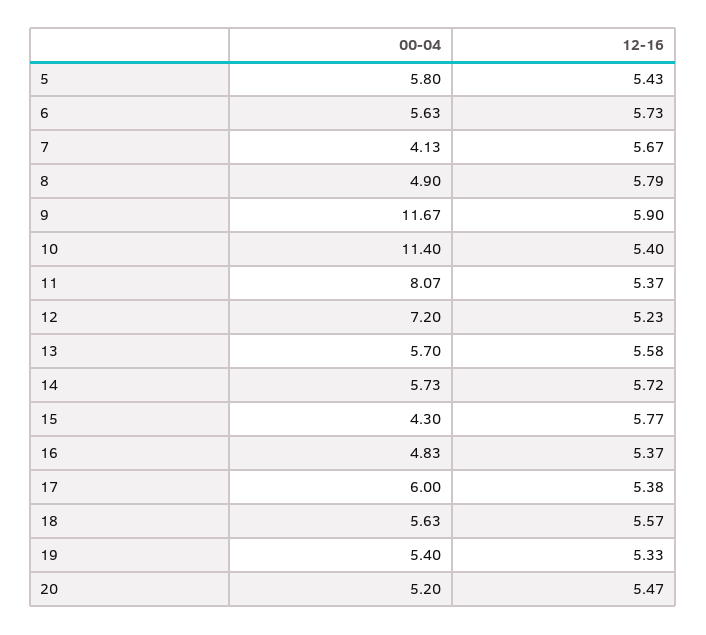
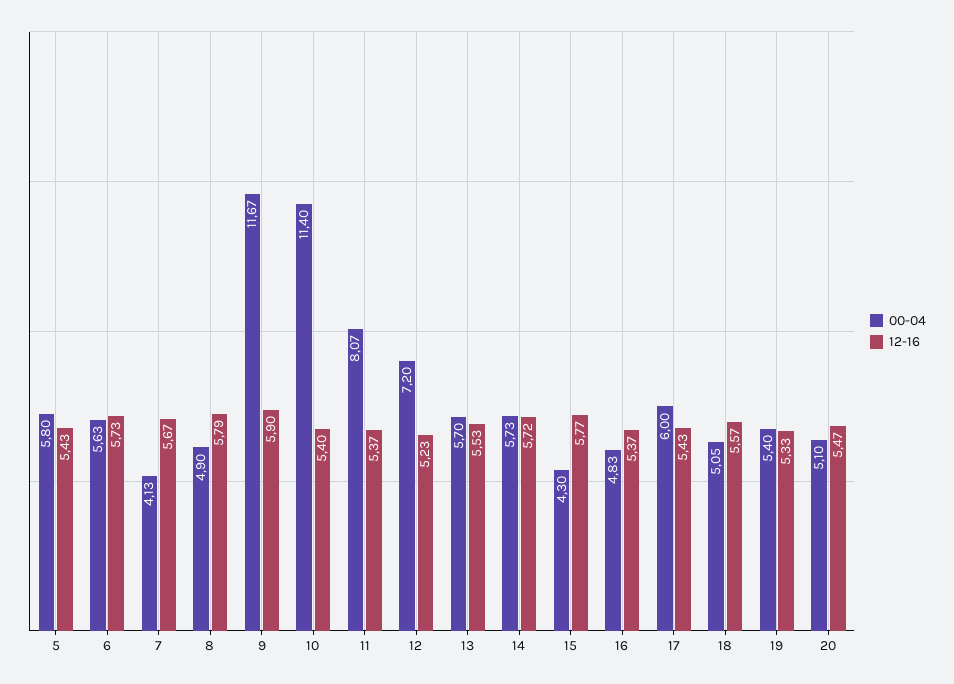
  {
    "00-04": {
      "5": 5.8,
      "6": 5.63,
      "7": 4.13,
      "8": 4.9,
      "9": 11.67,
      "10": 11.4,
      "11": 8.07,
      "12": 7.2,
      "13": 5.7,
      "14": 5.73,
      "15": 4.3,
      "16": 4.83,
      "17": 6,
-     "18": 5.63,
+     "18": 5.05,
      "19": 5.4,
-     "20": 5.2
+     "20": 5.1
    },
    "12-16": {
      "5": 5.43,
      "6": 5.73,
      "7": 5.67,
      "8": 5.79,
      "9": 5.9,
      "10": 5.4,
      "11": 5.37,
      "12": 5.23,
-     "13": 5.58,
+     "13": 5.53,
      "14": 5.72,
      "15": 5.77,
      "16": 5.37,
-     "17": 5.38,
+     "17": 5.43,
      "18": 5.57,
      "19": 5.33,
      "20": 5.47
    }
  }

